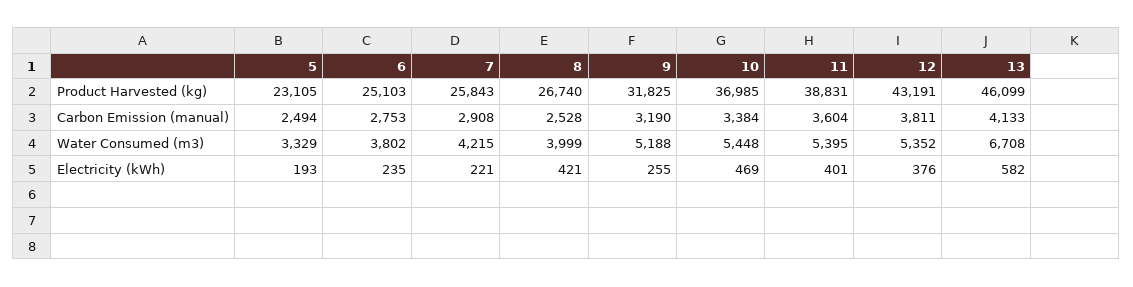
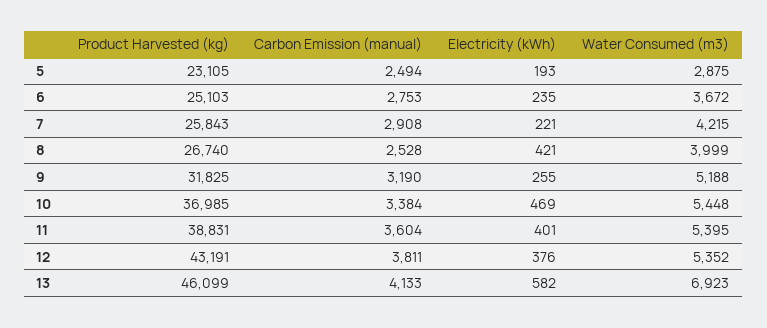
  {
    "5": {
      "Product Harvested (kg)": 23105,
      "Carbon Emission (manual)": 2494,
-     "Water Consumed (m3)": 3329,
+     "Water Consumed (m3)": 2875,
      "Electricity (kWh)": 193
    },
    "6": {
      "Product Harvested (kg)": 25103,
      "Carbon Emission (manual)": 2753,
-     "Water Consumed (m3)": 3802,
+     "Water Consumed (m3)": 3672,
      "Electricity (kWh)": 235
    },
    "7": {
      "Product Harvested (kg)": 25843,
      "Carbon Emission (manual)": 2908,
      "Water Consumed (m3)": 4215,
      "Electricity (kWh)": 221
    },
    "8": {
      "Product Harvested (kg)": 26740,
      "Carbon Emission (manual)": 2528,
      "Water Consumed (m3)": 3999,
      "Electricity (kWh)": 421
    },
    "9": {
      "Product Harvested (kg)": 31825,
      "Carbon Emission (manual)": 3190,
      "Water Consumed (m3)": 5188,
      "Electricity (kWh)": 255
    },
    "10": {
      "Product Harvested (kg)": 36985,
      "Carbon Emission (manual)": 3384,
      "Water Consumed (m3)": 5448,
      "Electricity (kWh)": 469
    },
    "11": {
      "Product Harvested (kg)": 38831,
      "Carbon Emission (manual)": 3604,
      "Water Consumed (m3)": 5395,
      "Electricity (kWh)": 401
    },
    "12": {
      "Product Harvested (kg)": 43191,
      "Carbon Emission (manual)": 3811,
      "Water Consumed (m3)": 5352,
      "Electricity (kWh)": 376
    },
    "13": {
      "Product Harvested (kg)": 46099,
      "Carbon Emission (manual)": 4133,
-     "Water Consumed (m3)": 6708,
+     "Water Consumed (m3)": 6923,
      "Electricity (kWh)": 582
    }
  }

